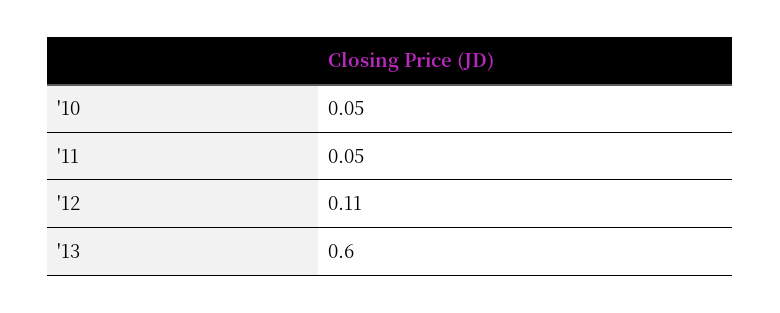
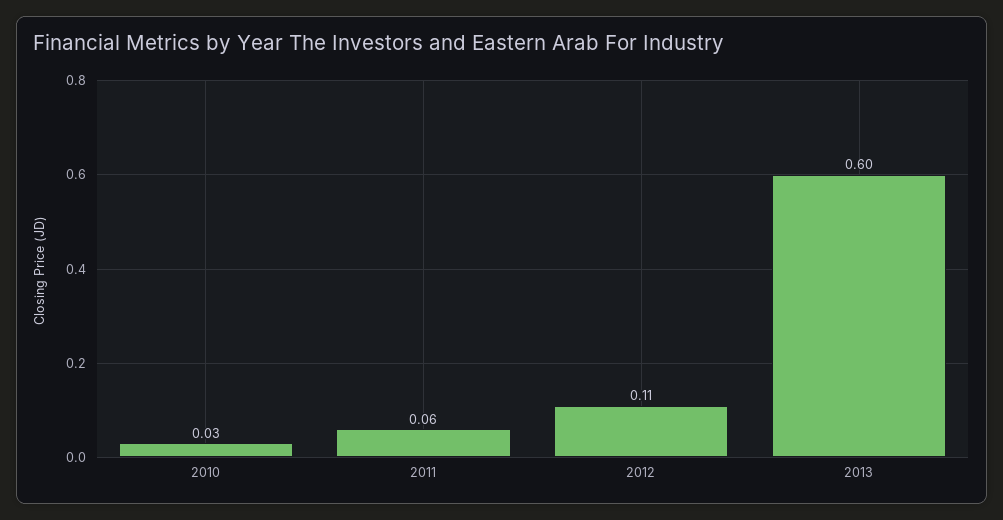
  {
-   "'10": 0.05,
+   "'10": 0.03,
-   "'11": 0.05,
+   "'11": 0.06,
    "'12": 0.11,
    "'13": 0.6
  }

